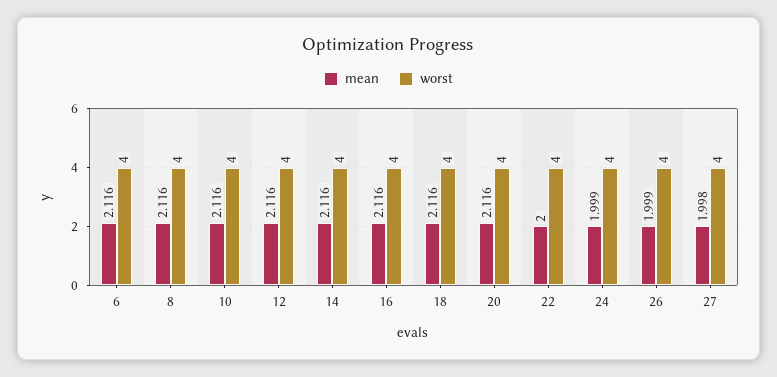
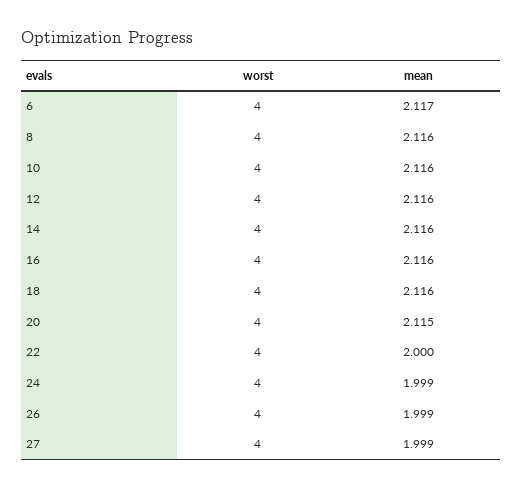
  {
    "mean": {
-     "6": 2.116,
+     "6": 2.117,
      "8": 2.116,
      "10": 2.116,
      "12": 2.116,
      "14": 2.116,
      "16": 2.116,
      "18": 2.116,
-     "20": 2.116,
+     "20": 2.115,
      "22": 2,
      "24": 1.999,
      "26": 1.999,
-     "27": 1.998
+     "27": 1.999
    },
    "worst": {
      "6": 4,
      "8": 4,
      "10": 4,
      "12": 4,
      "14": 4,
      "16": 4,
      "18": 4,
      "20": 4,
      "22": 4,
      "24": 4,
      "26": 4,
      "27": 4
    }
  }

